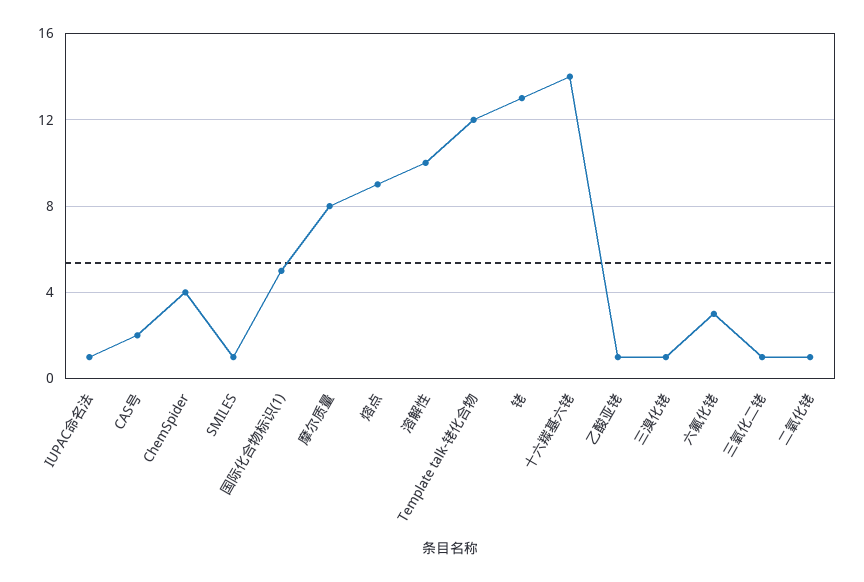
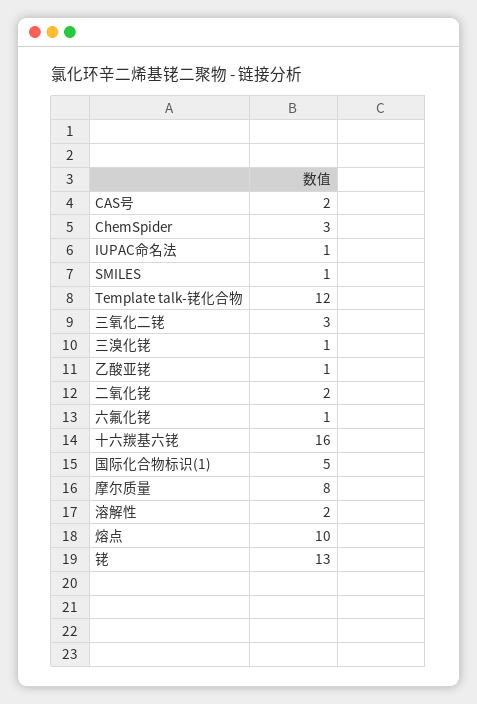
  {
    "IUPAC命名法": 1,
    "CAS号": 2,
-   "ChemSpider": 4,
+   "ChemSpider": 3,
    "SMILES": 1,
    "国际化合物标识(1)": 5,
    "摩尔质量": 8,
-   "熔点": 9,
+   "熔点": 10,
-   "溶解性": 10,
+   "溶解性": 2,
    "Template talk-铑化合物": 12,
    "铑": 13,
-   "十六羰基六铑": 14,
+   "十六羰基六铑": 16,
    "乙酸亚铑": 1,
    "三溴化铑": 1,
-   "六氟化铑": 3,
+   "六氟化铑": 1,
-   "三氧化二铑": 1,
+   "三氧化二铑": 3,
-   "二氧化铑": 1
+   "二氧化铑": 2
  }

